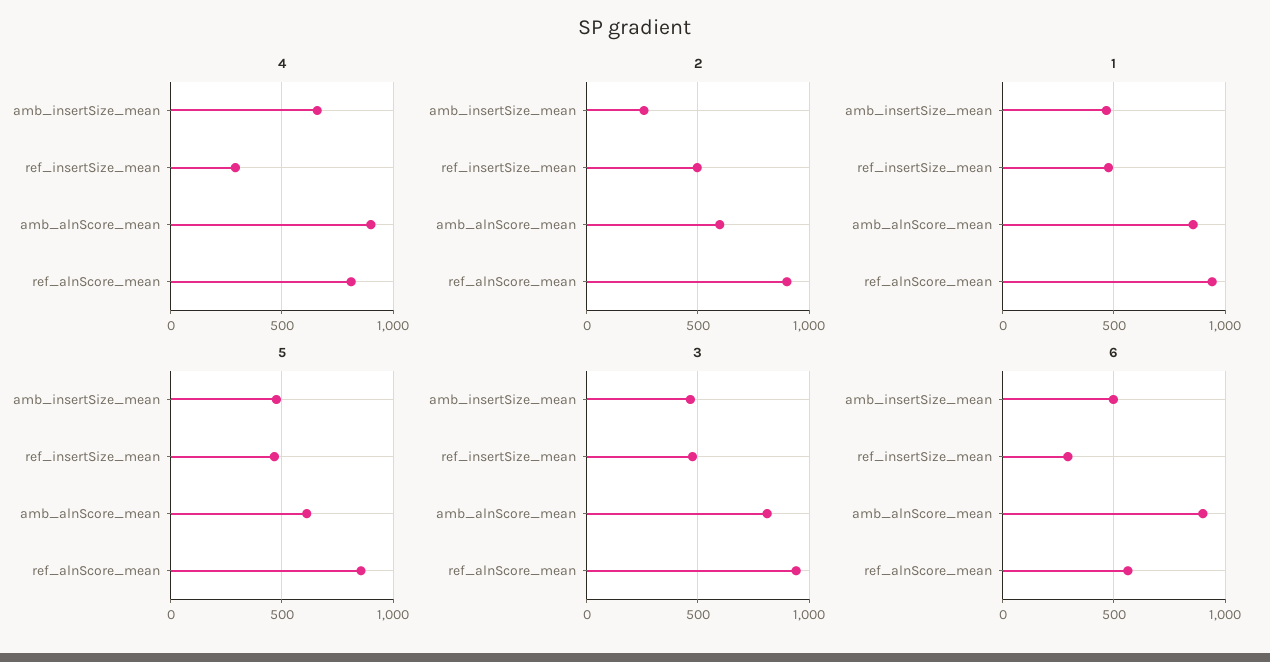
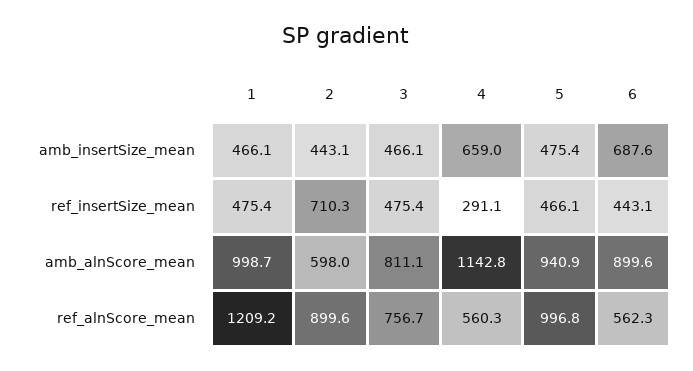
  {
    "4": {
      "amb_insertSize_mean": 659,
      "ref_insertSize_mean": 291.1,
-     "amb_alnScore_mean": 900,
+     "amb_alnScore_mean": 1142.8,
-     "ref_alnScore_mean": 800
+     "ref_alnScore_mean": 560.3
    },
    "2": {
-     "amb_insertSize_mean": 250,
+     "amb_insertSize_mean": 443.1,
-     "ref_insertSize_mean": 500,
+     "ref_insertSize_mean": 710.3,
      "amb_alnScore_mean": 598,
      "ref_alnScore_mean": 899.6
    },
    "1": {
      "amb_insertSize_mean": 466.1,
      "ref_insertSize_mean": 475.4,
-     "amb_alnScore_mean": 850,
+     "amb_alnScore_mean": 998.7,
-     "ref_alnScore_mean": 950
+     "ref_alnScore_mean": 1209.2
    },
    "5": {
      "amb_insertSize_mean": 475.4,
      "ref_insertSize_mean": 466.1,
-     "amb_alnScore_mean": 600,
+     "amb_alnScore_mean": 940.9,
-     "ref_alnScore_mean": 850
+     "ref_alnScore_mean": 996.8
    },
    "3": {
      "amb_insertSize_mean": 466.1,
      "ref_insertSize_mean": 475.4,
      "amb_alnScore_mean": 811.1,
-     "ref_alnScore_mean": 950
+     "ref_alnScore_mean": 756.7
    },
    "6": {
-     "amb_insertSize_mean": 500,
+     "amb_insertSize_mean": 687.6,
-     "ref_insertSize_mean": 300,
+     "ref_insertSize_mean": 443.1,
      "amb_alnScore_mean": 899.6,
      "ref_alnScore_mean": 562.3
    }
  }

